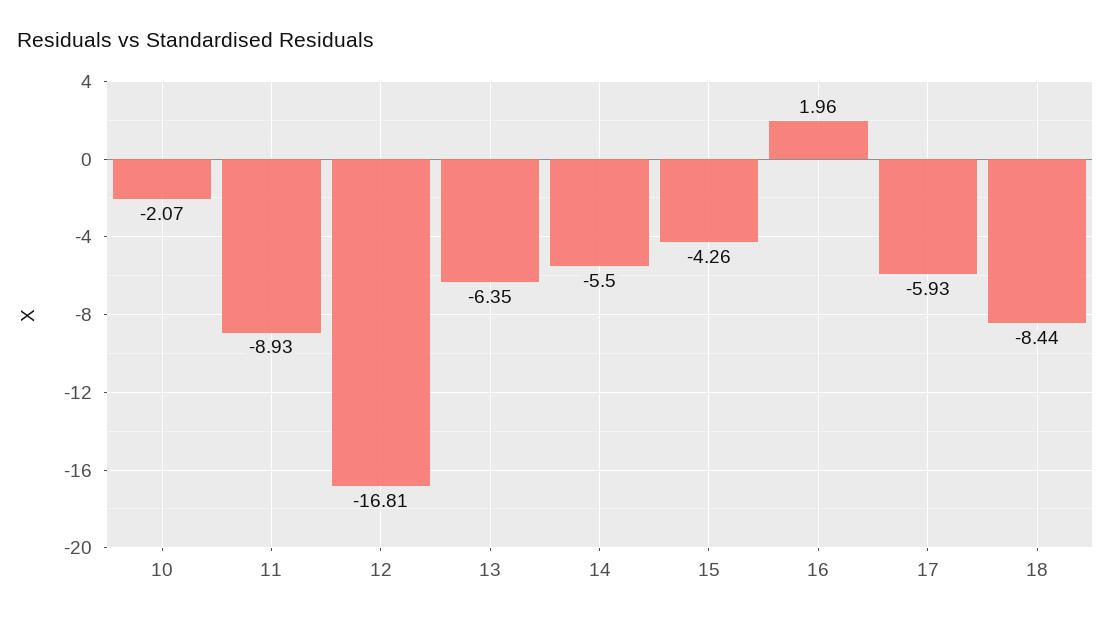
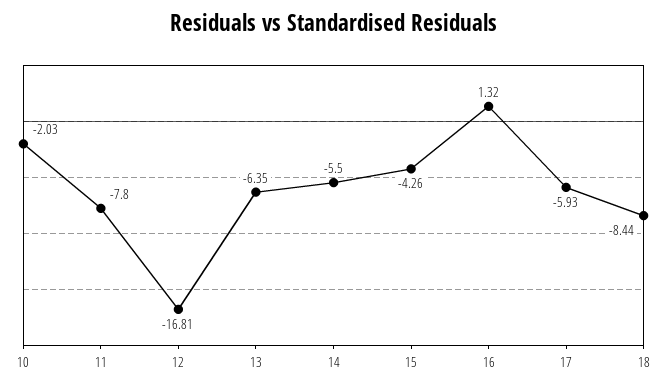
  {
-   "10": -2.07,
+   "10": -2.03,
-   "11": -8.93,
+   "11": -7.8,
    "12": -16.81,
    "13": -6.35,
    "14": -5.5,
    "15": -4.26,
-   "16": 1.96,
+   "16": 1.32,
    "17": -5.93,
    "18": -8.44
  }

